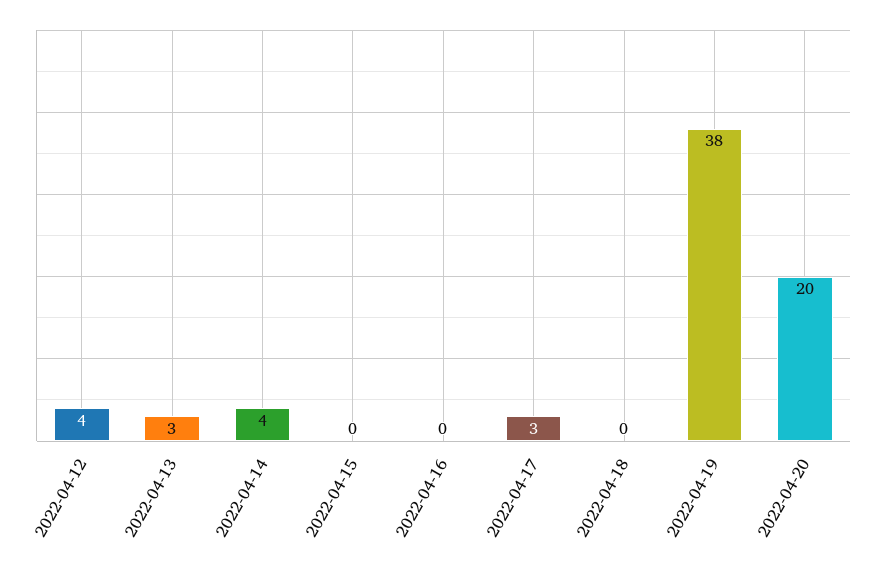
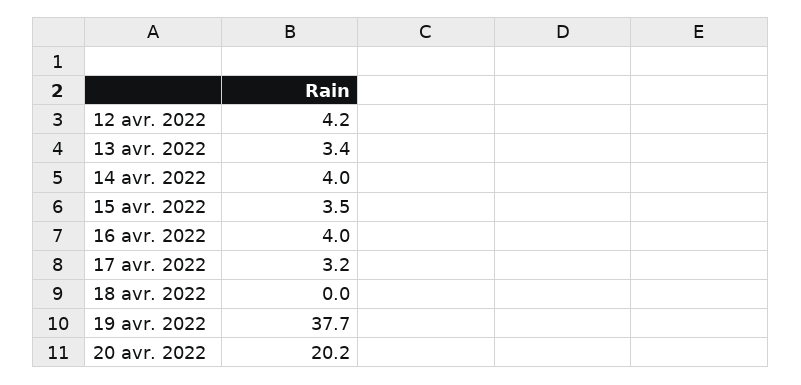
  {
    "2022-04-12": 4.2,
    "2022-04-13": 3.4,
    "2022-04-14": 4,
-   "2022-04-15": 0,
+   "2022-04-15": 3.5,
-   "2022-04-16": 0,
+   "2022-04-16": 4,
    "2022-04-17": 3.2,
    "2022-04-18": 0,
    "2022-04-19": 37.7,
    "2022-04-20": 20.2
  }

